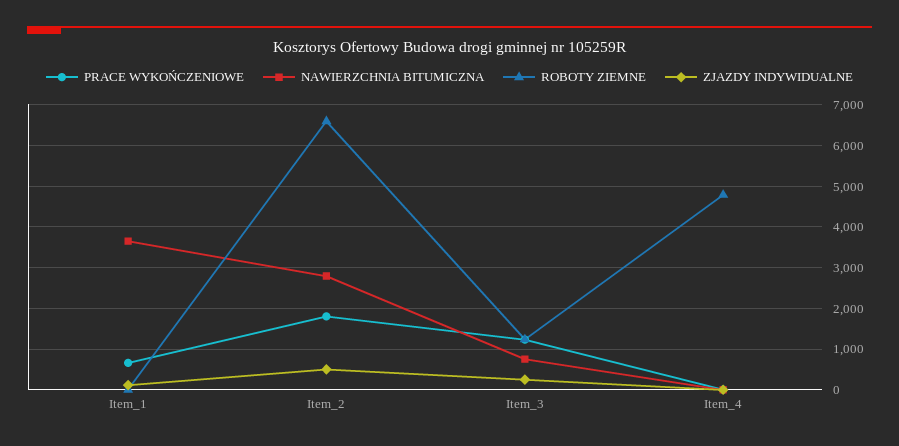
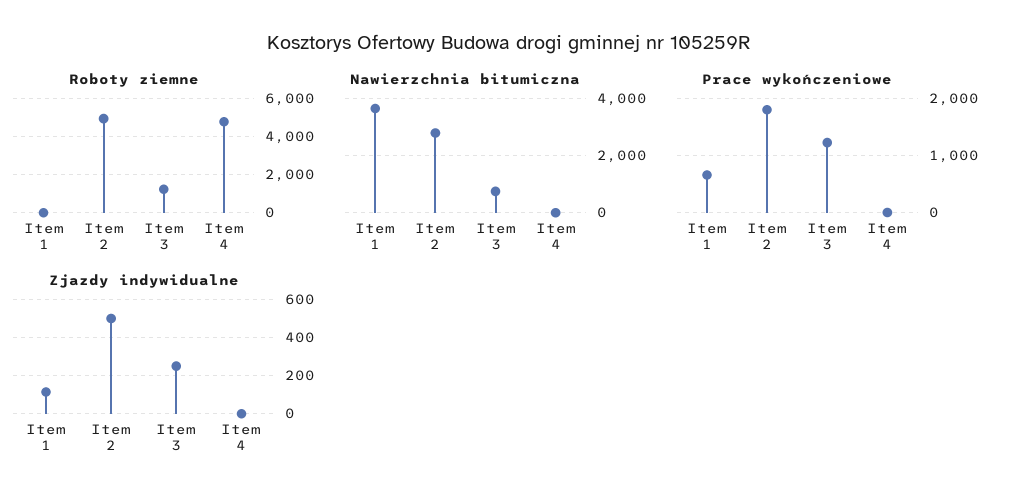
  {
    "PRACE WYKOŃCZENIOWE": {
      "Item_1": 600,
      "Item_2": 1800,
      "Item_3": 1200,
      "Item_4": 0
    },
    "NAWIERZCHNIA BITUMICZNA": {
      "Item_1": 3600,
      "Item_2": 2800,
      "Item_3": 800,
      "Item_4": 0
    },
    "ROBOTY ZIEMNE": {
      "Item_1": 0,
-     "Item_2": 6600,
+     "Item_2": 5000,
      "Item_3": 1200,
      "Item_4": 4800
    },
    "ZJAZDY INDYWIDUALNE": {
      "Item_1": 100,
      "Item_2": 500,
      "Item_3": 250,
      "Item_4": 0
    }
  }

